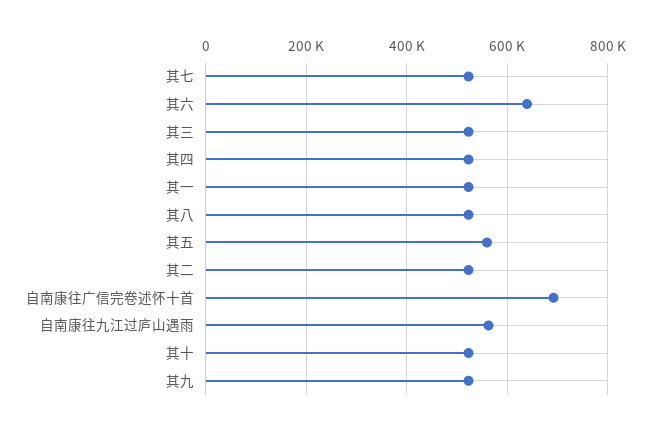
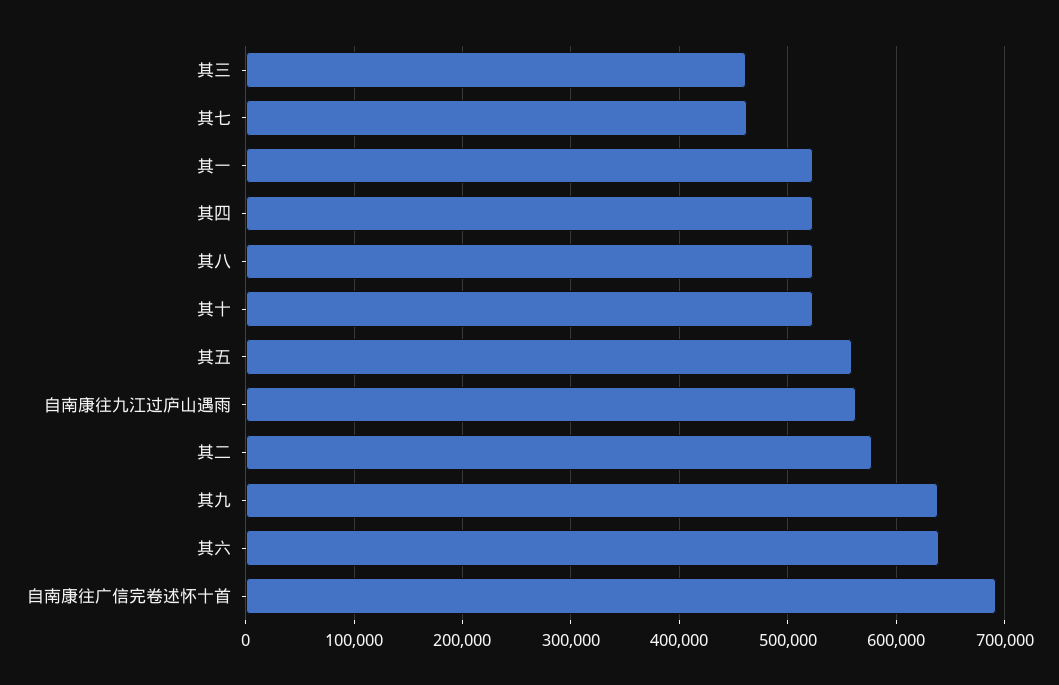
  {
-   "其七": 520000,
+   "其七": 460000,
    "其六": 640000,
-   "其三": 520000,
+   "其三": 460000,
    "其四": 520000,
    "其一": 520000,
    "其八": 520000,
    "其五": 560000,
-   "其二": 520000,
+   "其二": 580000,
    "自南康往广信完卷述怀十首": 690000,
    "自南康往九江过庐山遇雨": 560000,
    "其十": 520000,
-   "其九": 520000
+   "其九": 640000
  }

